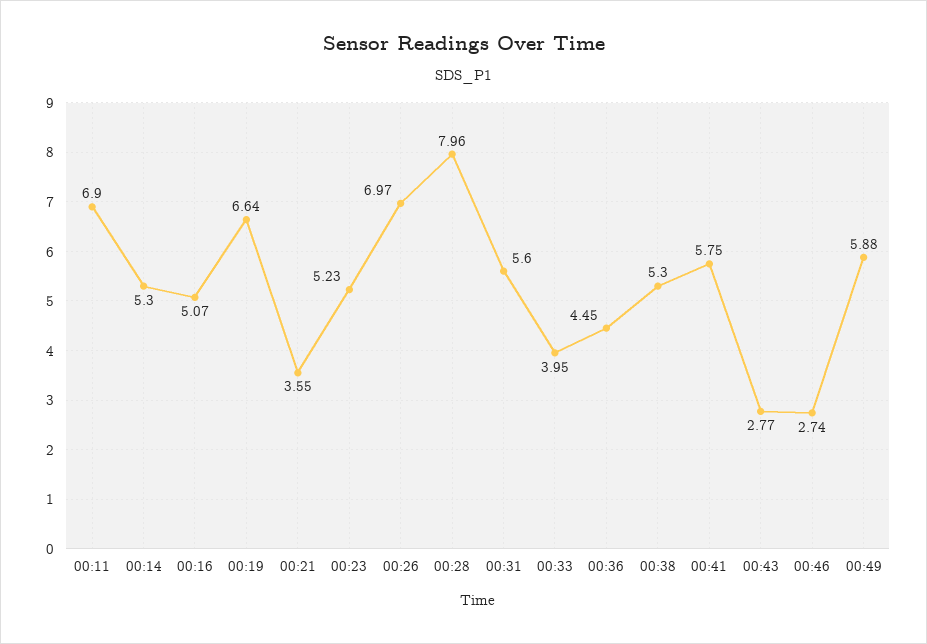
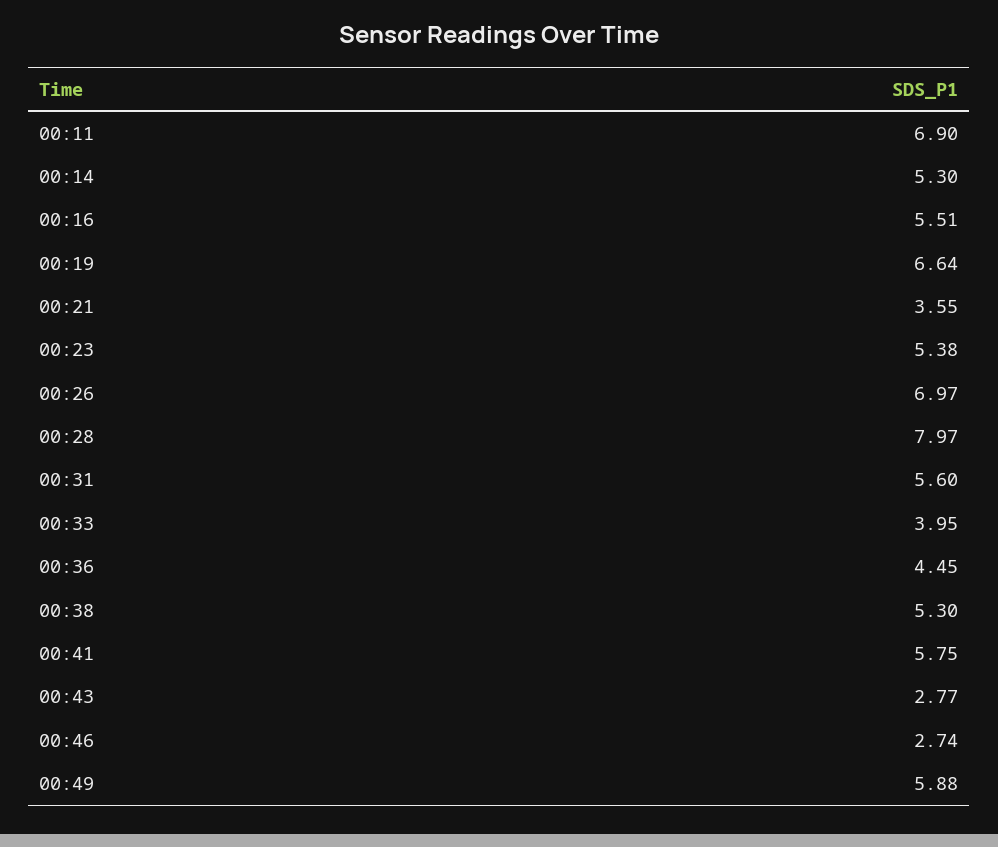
  {
    "00:11": 6.9,
    "00:14": 5.3,
-   "00:16": 5.07,
+   "00:16": 5.51,
    "00:19": 6.64,
    "00:21": 3.55,
-   "00:23": 5.23,
+   "00:23": 5.38,
    "00:26": 6.97,
-   "00:28": 7.96,
+   "00:28": 7.97,
    "00:31": 5.6,
    "00:33": 3.95,
    "00:36": 4.45,
    "00:38": 5.3,
    "00:41": 5.75,
    "00:43": 2.77,
    "00:46": 2.74,
    "00:49": 5.88
  }

